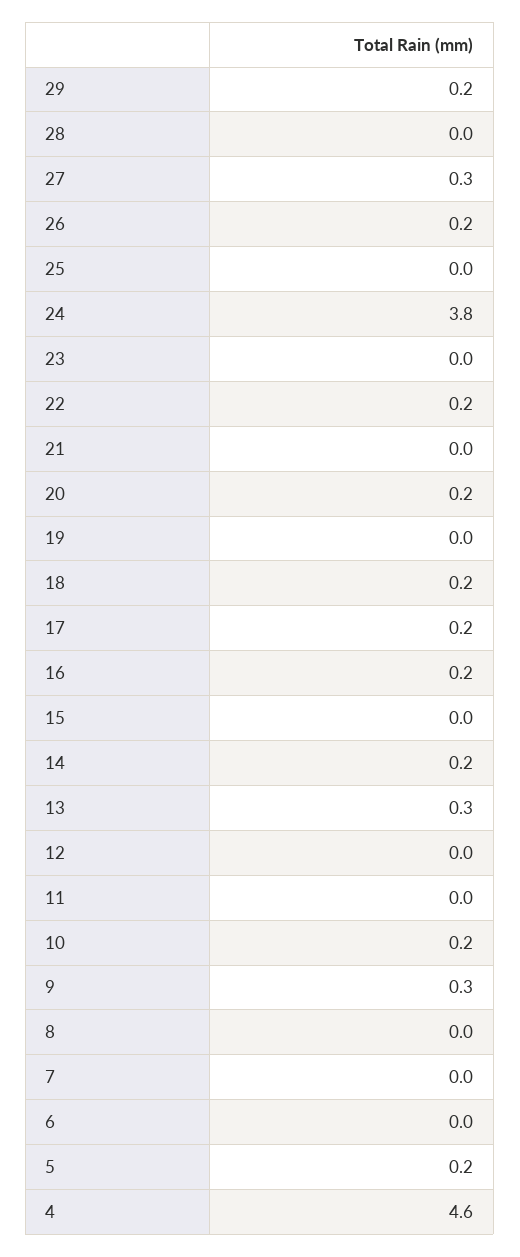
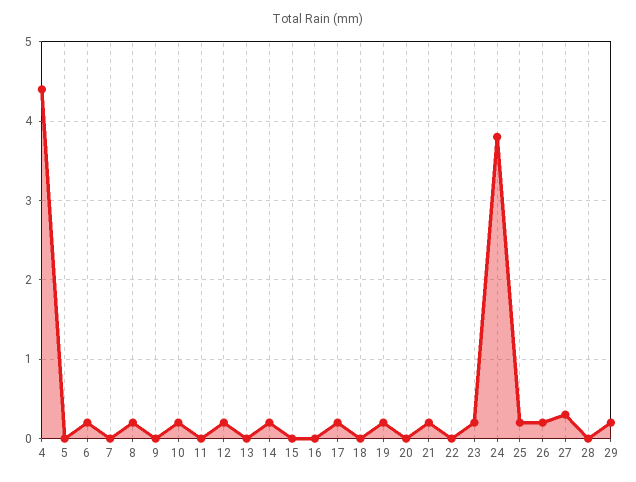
  {
    "29": 0.2,
    "28": 0,
    "27": 0.3,
    "26": 0.2,
-   "25": 0,
+   "25": 0.2,
    "24": 3.8,
-   "23": 0,
+   "23": 0.2,
-   "22": 0.2,
+   "22": 0,
-   "21": 0,
+   "21": 0.2,
-   "20": 0.2,
+   "20": 0,
-   "19": 0,
+   "19": 0.2,
-   "18": 0.2,
+   "18": 0,
    "17": 0.2,
-   "16": 0.2,
+   "16": 0,
    "15": 0,
    "14": 0.2,
-   "13": 0.3,
+   "13": 0,
-   "12": 0,
+   "12": 0.2,
    "11": 0,
    "10": 0.2,
-   "9": 0.3,
+   "9": 0,
-   "8": 0,
+   "8": 0.2,
    "7": 0,
-   "6": 0,
+   "6": 0.2,
-   "5": 0.2,
+   "5": 0,
-   "4": 4.6
+   "4": 4.4
  }

